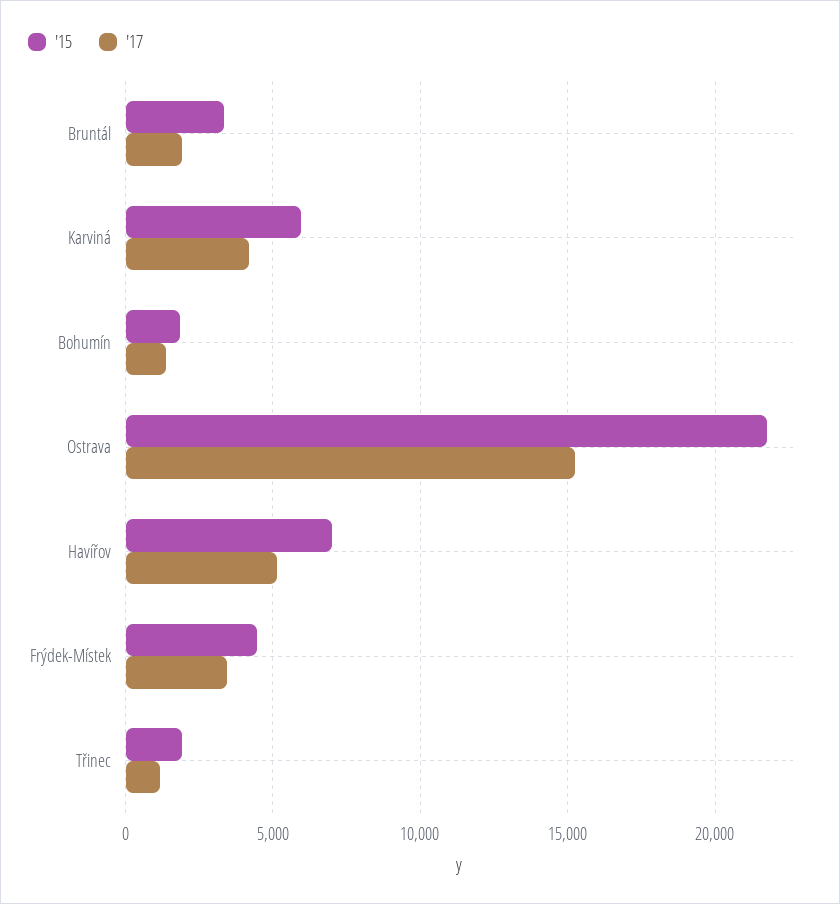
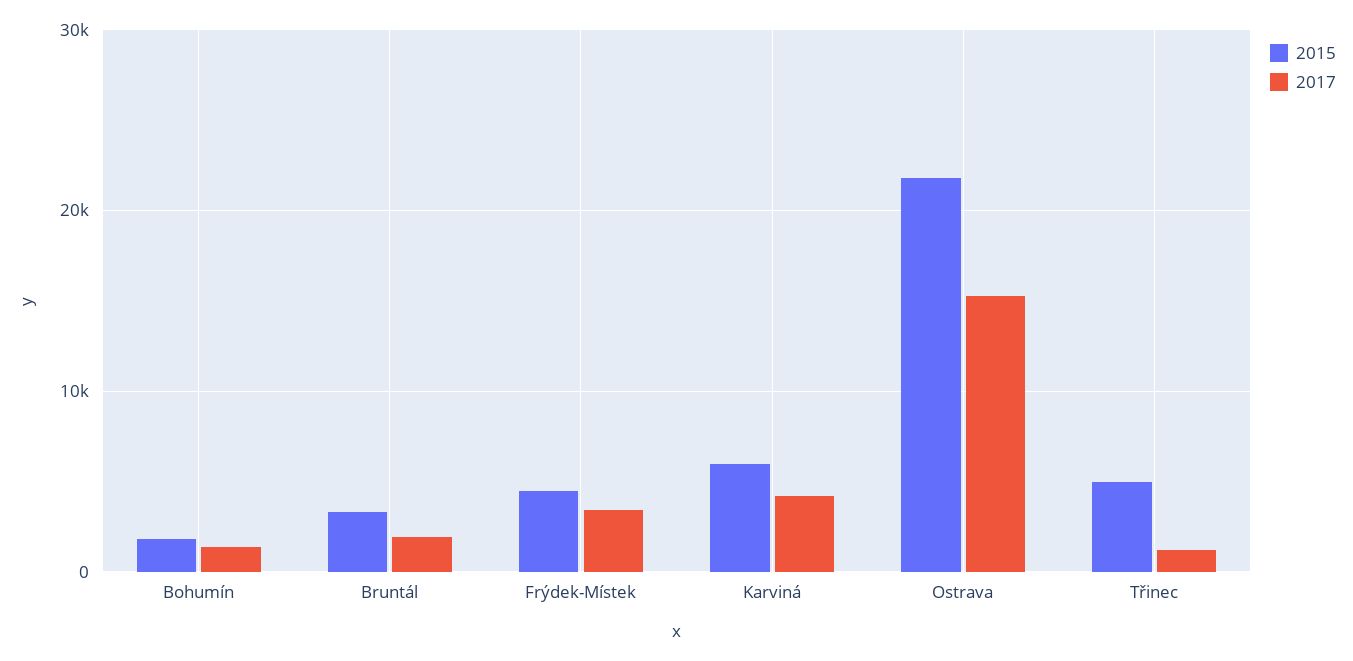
  {
    "'15": {
      "Bruntál": 3500,
      "Karviná": 6000,
      "Bohumín": 2000,
      "Ostrava": 22000,
-     "Havířov": 7000,
      "Frýdek-Místek": 4500,
-     "Třinec": 2000
+     "Třinec": 5000
    },
    "'17": {
      "Bruntál": 2000,
      "Karviná": 4000,
      "Bohumín": 1500,
      "Ostrava": 15000,
-     "Havířov": 5000,
      "Frýdek-Místek": 3500,
      "Třinec": 1000
    }
  }

